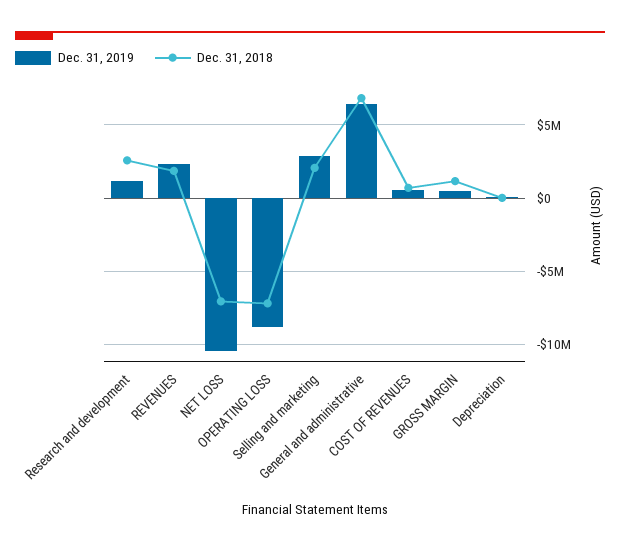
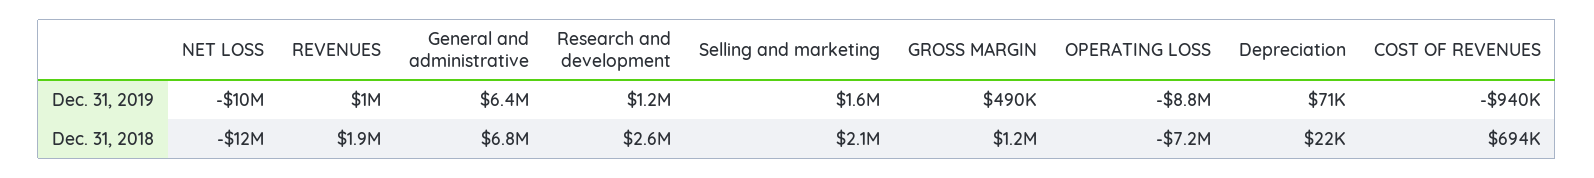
  {
    "Dec. 31, 2019": {
      "Research and development": 1200000,
-     "REVENUES": 2500000,
+     "REVENUES": 1000000,
      "NET LOSS": -10000000,
      "OPERATING LOSS": -8800000,
-     "Selling and marketing": 3000000,
+     "Selling and marketing": 1600000,
      "General and administrative": 6400000,
-     "COST OF REVENUES": 500000,
+     "COST OF REVENUES": -940000,
      "GROSS MARGIN": 490000,
      "Depreciation": 71000
    },
    "Dec. 31, 2018": {
      "Research and development": 2600000,
      "REVENUES": 1900000,
-     "NET LOSS": -7000000,
+     "NET LOSS": -12000000,
      "OPERATING LOSS": -7200000,
      "Selling and marketing": 2100000,
      "General and administrative": 6800000,
      "COST OF REVENUES": 694000,
      "GROSS MARGIN": 1200000,
      "Depreciation": 22000
    }
  }

